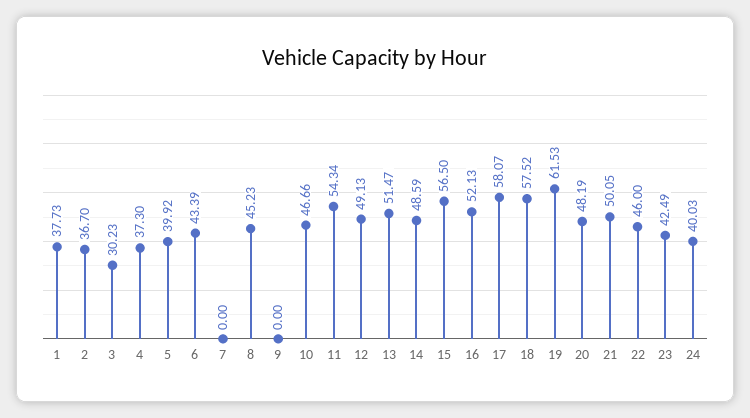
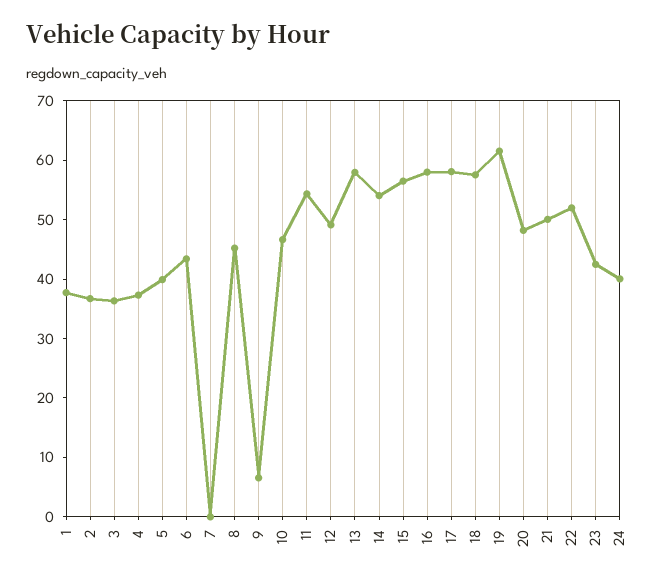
  {
    "1": 37.73,
    "2": 36.7,
-   "3": 30.23,
+   "3": 36,
    "4": 37.3,
    "5": 39.92,
    "6": 43.39,
    "7": 0,
    "8": 45.23,
-   "9": 0,
+   "9": 6,
    "10": 46.66,
    "11": 54.34,
    "12": 49.13,
-   "13": 51.47,
+   "13": 58,
-   "14": 48.59,
+   "14": 54,
    "15": 56.5,
-   "16": 52.13,
+   "16": 58,
    "17": 58.07,
    "18": 57.52,
    "19": 61.53,
    "20": 48.19,
    "21": 50.05,
-   "22": 46,
+   "22": 52,
    "23": 42.49,
    "24": 40.03
  }

